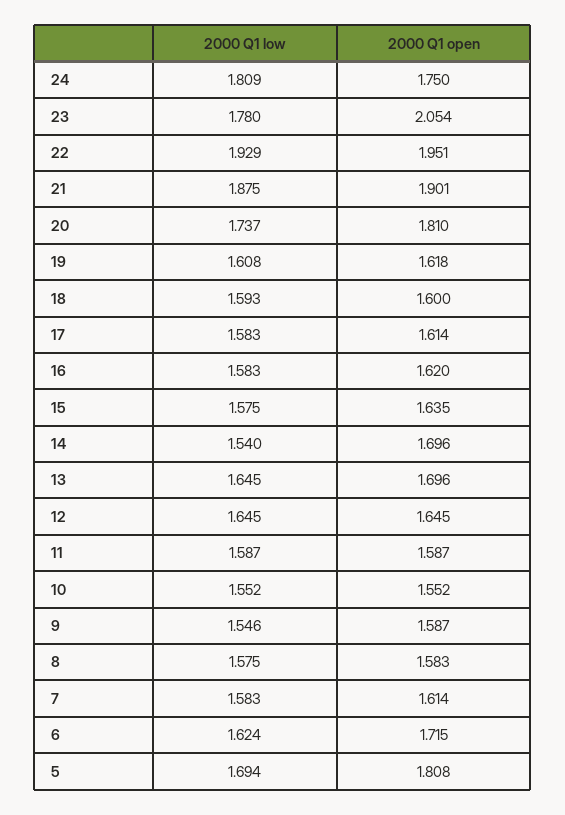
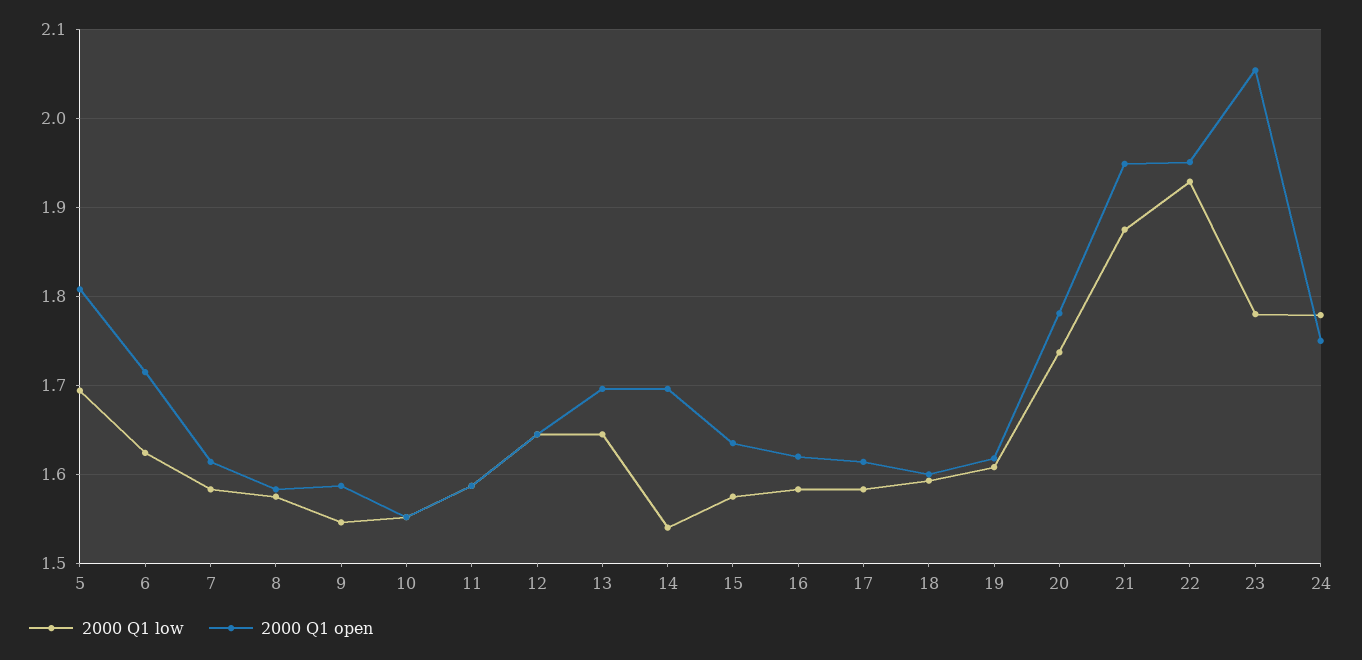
  {
    "2000 Q1 low": {
-     "24": 1.809,
+     "24": 1.78,
      "23": 1.78,
      "22": 1.929,
      "21": 1.875,
      "20": 1.737,
      "19": 1.608,
      "18": 1.593,
      "17": 1.583,
      "16": 1.583,
      "15": 1.575,
      "14": 1.54,
      "13": 1.645,
      "12": 1.645,
      "11": 1.587,
      "10": 1.552,
      "9": 1.546,
      "8": 1.575,
      "7": 1.583,
      "6": 1.624,
      "5": 1.694
    },
    "2000 Q1 open": {
      "24": 1.75,
      "23": 2.054,
      "22": 1.951,
-     "21": 1.901,
+     "21": 1.95,
-     "20": 1.81,
+     "20": 1.78,
      "19": 1.618,
      "18": 1.6,
      "17": 1.614,
      "16": 1.62,
      "15": 1.635,
      "14": 1.696,
      "13": 1.696,
      "12": 1.645,
      "11": 1.587,
      "10": 1.552,
      "9": 1.587,
      "8": 1.583,
      "7": 1.614,
      "6": 1.715,
      "5": 1.808
    }
  }

